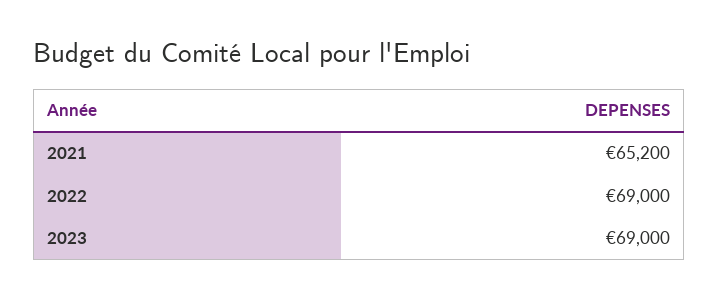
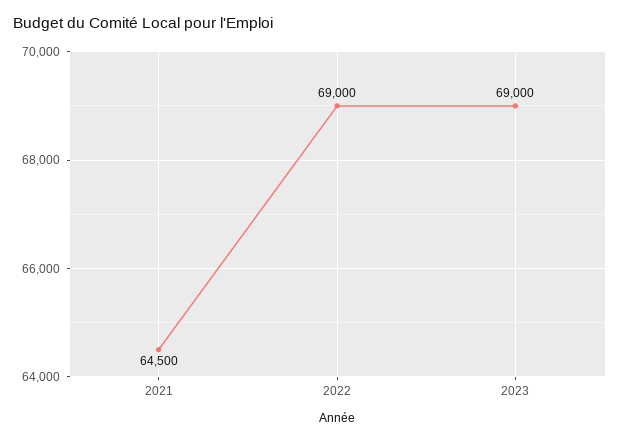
  {
-   "2021": 65200,
+   "2021": 64500,
    "2022": 69000,
    "2023": 69000
  }

